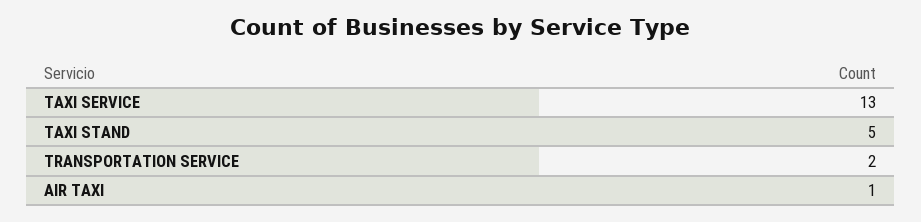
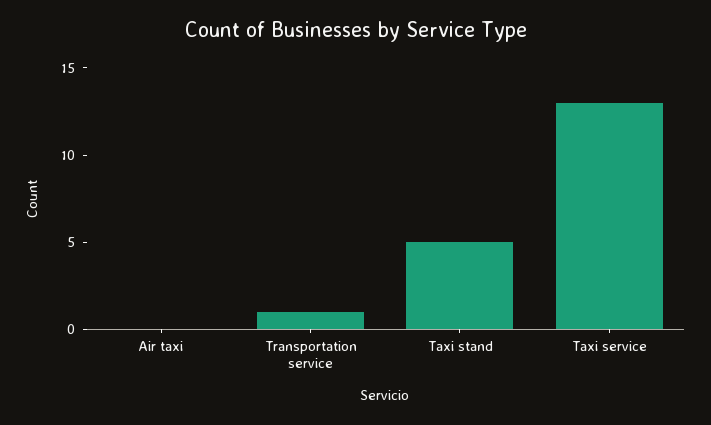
  {
    "TAXI SERVICE": 13,
    "TAXI STAND": 5,
-   "TRANSPORTATION SERVICE": 2,
+   "TRANSPORTATION SERVICE": 1,
-   "AIR TAXI": 1
+   "AIR TAXI": 0
  }

